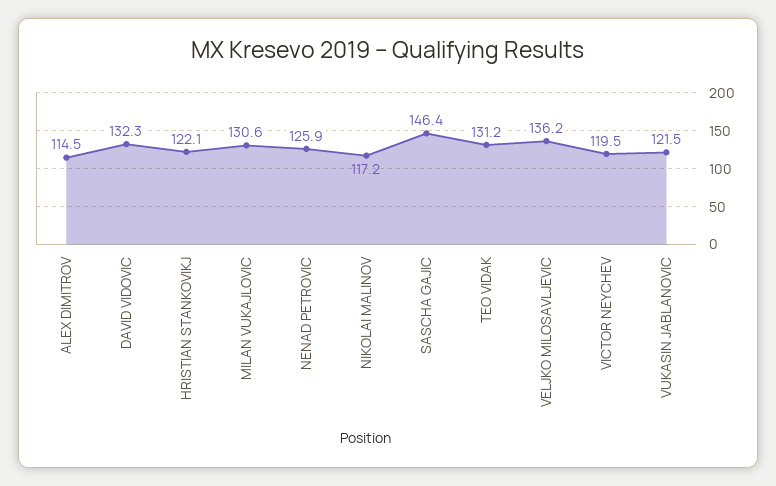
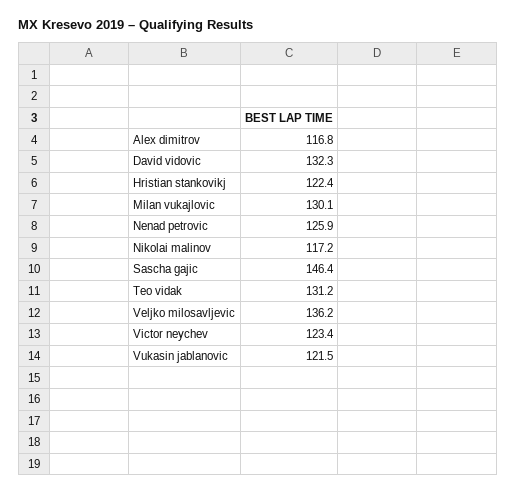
  {
-   "ALEX DIMITROV": 114.5,
+   "ALEX DIMITROV": 116.8,
    "DAVID VIDOVIC": 132.3,
-   "HRISTIAN STANKOVIKJ": 122.1,
+   "HRISTIAN STANKOVIKJ": 122.4,
-   "MILAN VUKAJLOVIC": 130.6,
+   "MILAN VUKAJLOVIC": 130.1,
    "NENAD PETROVIC": 125.9,
    "NIKOLAI MALINOV": 117.2,
    "SASCHA GAJIC": 146.4,
    "TEO VIDAK": 131.2,
    "VELJKO MILOSAVLJEVIC": 136.2,
-   "VICTOR NEYCHEV": 119.5,
+   "VICTOR NEYCHEV": 123.4,
    "VUKASIN JABLANOVIC": 121.5
  }

